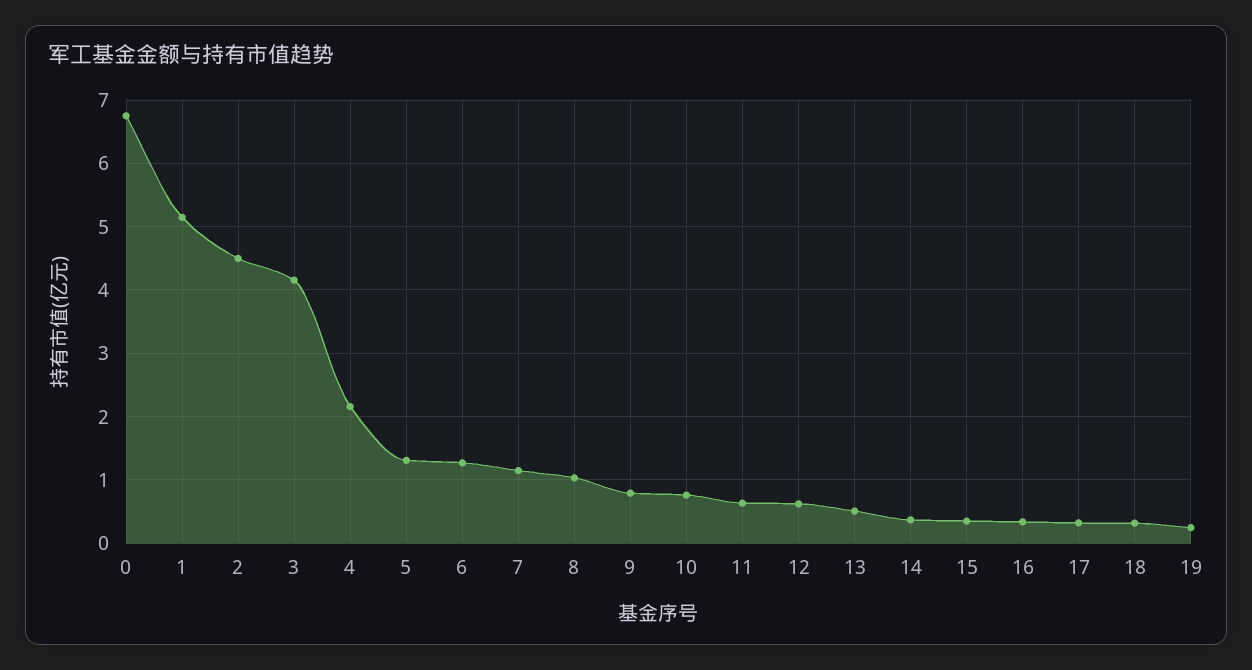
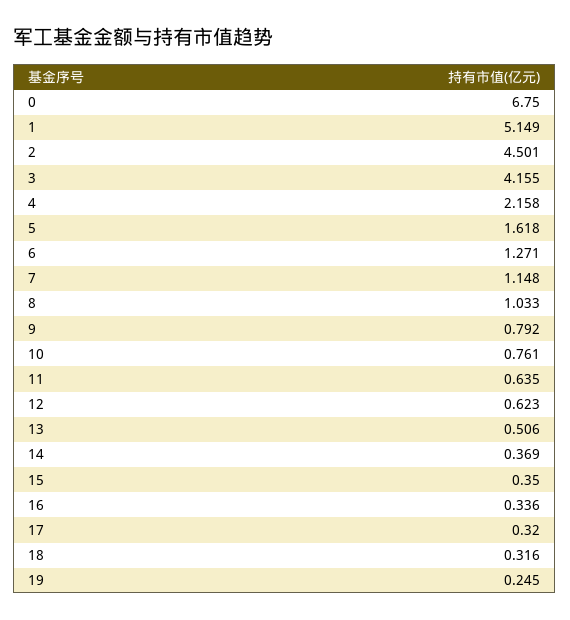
  {
    "0": 6.75,
    "1": 5.149,
    "2": 4.501,
    "3": 4.155,
    "4": 2.158,
-   "5": 1.3,
+   "5": 1.618,
    "6": 1.271,
    "7": 1.148,
    "8": 1.033,
    "9": 0.792,
    "10": 0.761,
    "11": 0.635,
    "12": 0.623,
    "13": 0.506,
    "14": 0.369,
    "15": 0.35,
    "16": 0.336,
    "17": 0.32,
    "18": 0.316,
    "19": 0.245
  }

